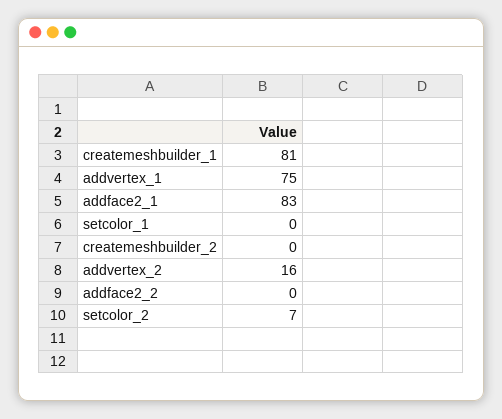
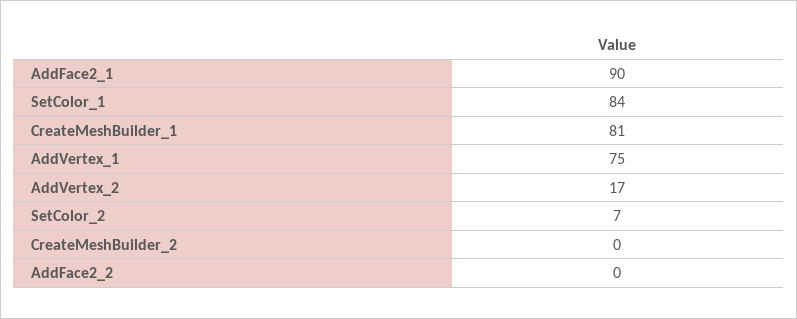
  {
    "createmeshbuilder_1": 81,
    "addvertex_1": 75,
-   "addface2_1": 83,
+   "addface2_1": 90,
-   "setcolor_1": 0,
+   "setcolor_1": 84,
    "createmeshbuilder_2": 0,
-   "addvertex_2": 16,
+   "addvertex_2": 17,
    "addface2_2": 0,
    "setcolor_2": 7
  }

